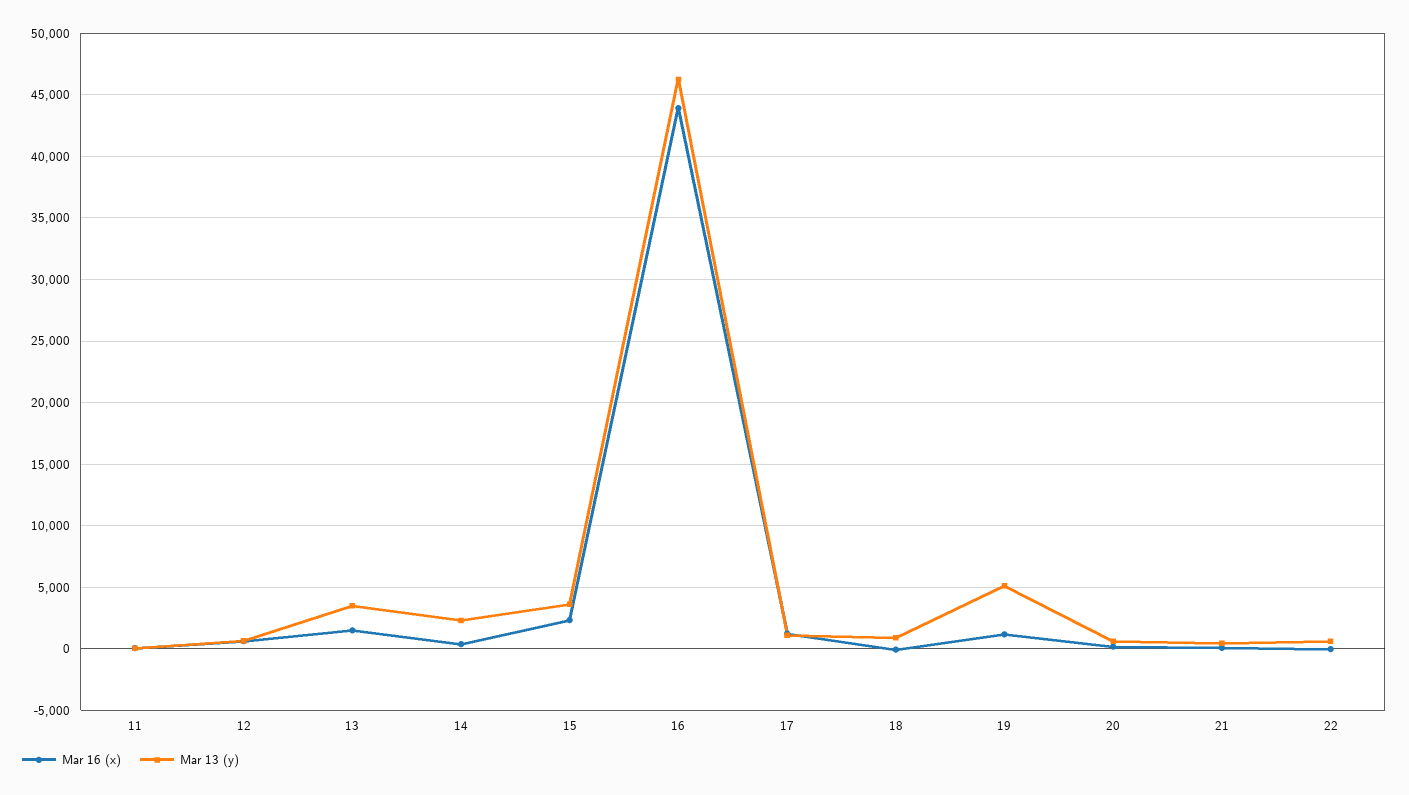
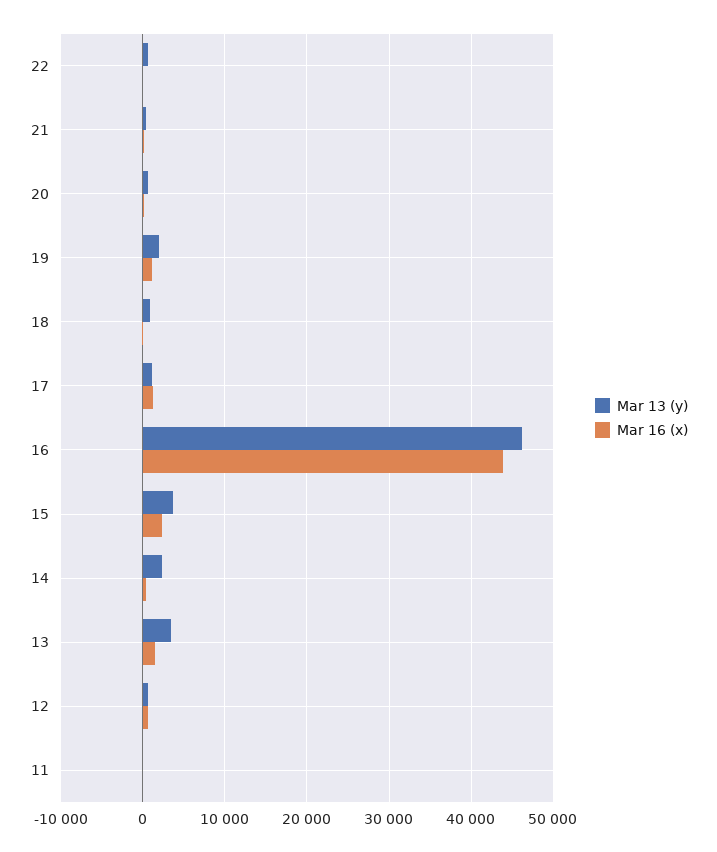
  {
    "Mar 16 (x)": {
      "11": 0,
      "12": 500,
      "13": 1500,
      "14": 500,
      "15": 2500,
      "16": 44000,
      "17": 1000,
      "18": 0,
      "19": 1000,
      "20": 0,
      "21": 0,
      "22": 0
    },
    "Mar 13 (y)": {
      "11": 0,
      "12": 500,
      "13": 3500,
      "14": 2500,
      "15": 3500,
      "16": 46000,
      "17": 1000,
      "18": 1000,
-     "19": 5000,
+     "19": 2000,
      "20": 500,
      "21": 500,
      "22": 500
    }
  }

